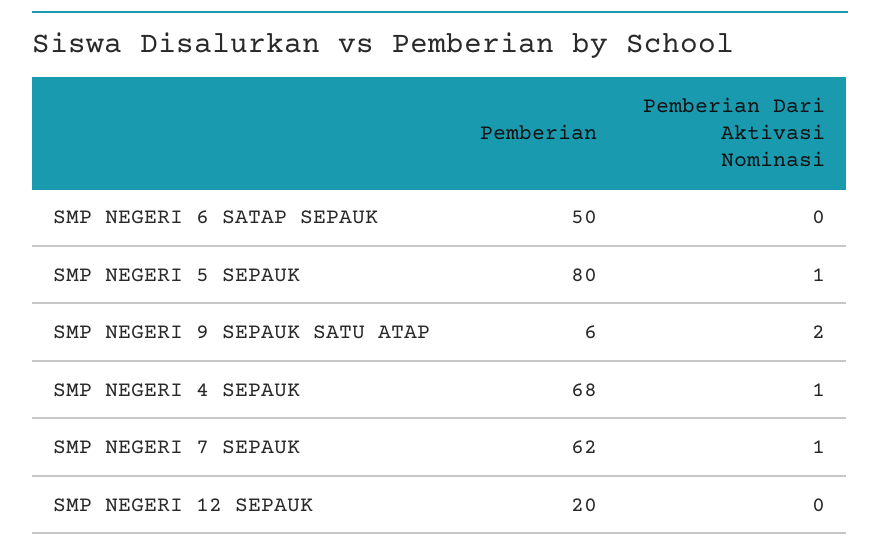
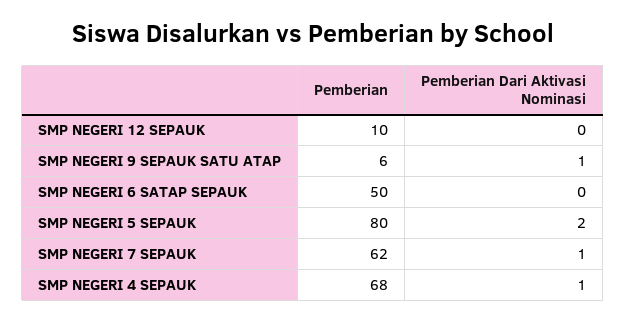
  {
    "Pemberian": {
      "SMP NEGERI 6 SATAP SEPAUK": 50,
      "SMP NEGERI 5 SEPAUK": 80,
      "SMP NEGERI 9 SEPAUK SATU ATAP": 6,
      "SMP NEGERI 4 SEPAUK": 68,
      "SMP NEGERI 7 SEPAUK": 62,
-     "SMP NEGERI 12 SEPAUK": 20
+     "SMP NEGERI 12 SEPAUK": 10
    },
    "Pemberian Dari Aktivasi Nominasi": {
      "SMP NEGERI 6 SATAP SEPAUK": 0,
-     "SMP NEGERI 5 SEPAUK": 1,
+     "SMP NEGERI 5 SEPAUK": 2,
-     "SMP NEGERI 9 SEPAUK SATU ATAP": 2,
+     "SMP NEGERI 9 SEPAUK SATU ATAP": 1,
      "SMP NEGERI 4 SEPAUK": 1,
      "SMP NEGERI 7 SEPAUK": 1,
      "SMP NEGERI 12 SEPAUK": 0
    }
  }

